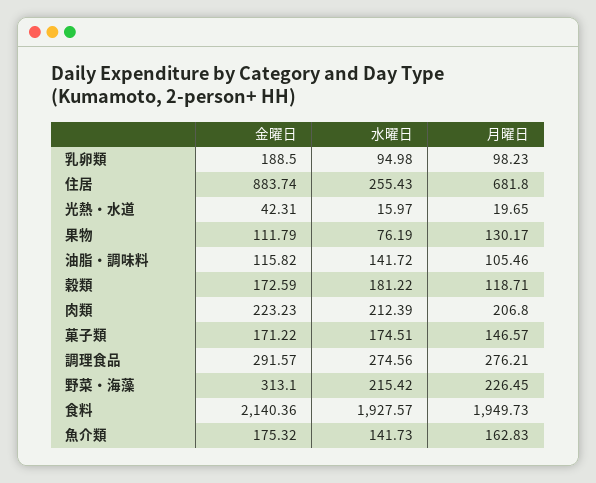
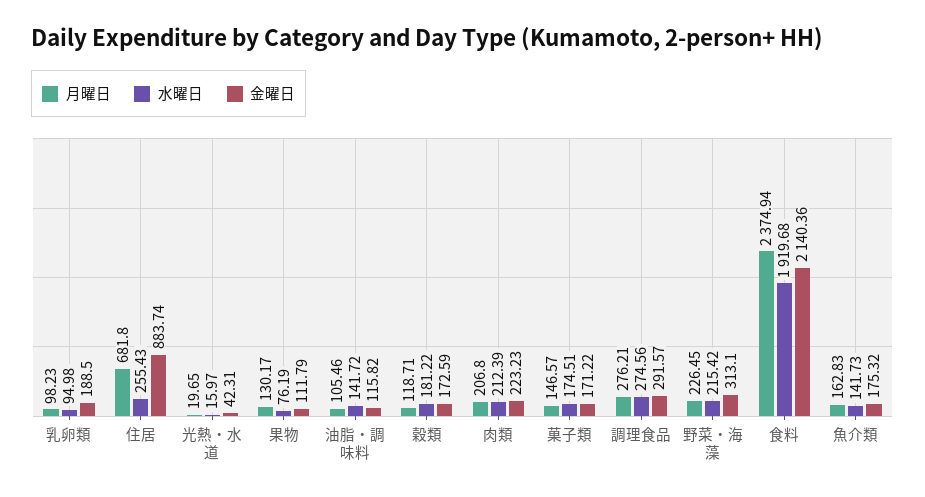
  {
    "金曜日": {
      "乳卵類": 188.5,
      "住居": 883.74,
      "光熱・水道": 42.31,
      "果物": 111.79,
      "油脂・調味料": 115.82,
      "穀類": 172.59,
      "肉類": 223.23,
      "菓子類": 171.22,
      "調理食品": 291.57,
      "野菜・海藻": 313.1,
      "食料": 2140.36,
      "魚介類": 175.32
    },
    "水曜日": {
      "乳卵類": 94.98,
      "住居": 255.43,
      "光熱・水道": 15.97,
      "果物": 76.19,
      "油脂・調味料": 141.72,
      "穀類": 181.22,
      "肉類": 212.39,
      "菓子類": 174.51,
      "調理食品": 274.56,
      "野菜・海藻": 215.42,
-     "食料": 1927.57,
+     "食料": 1919.68,
      "魚介類": 141.73
    },
    "月曜日": {
      "乳卵類": 98.23,
      "住居": 681.8,
      "光熱・水道": 19.65,
      "果物": 130.17,
      "油脂・調味料": 105.46,
      "穀類": 118.71,
      "肉類": 206.8,
      "菓子類": 146.57,
      "調理食品": 276.21,
      "野菜・海藻": 226.45,
-     "食料": 1949.73,
+     "食料": 2374.94,
      "魚介類": 162.83
    }
  }

